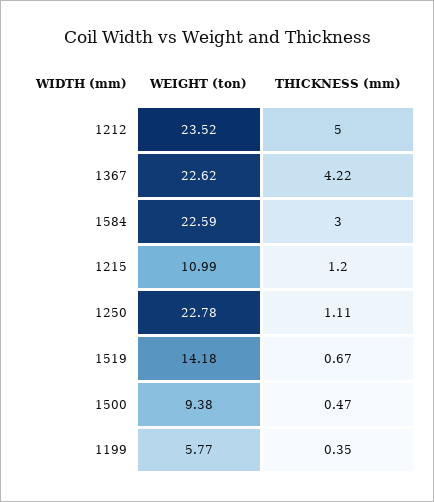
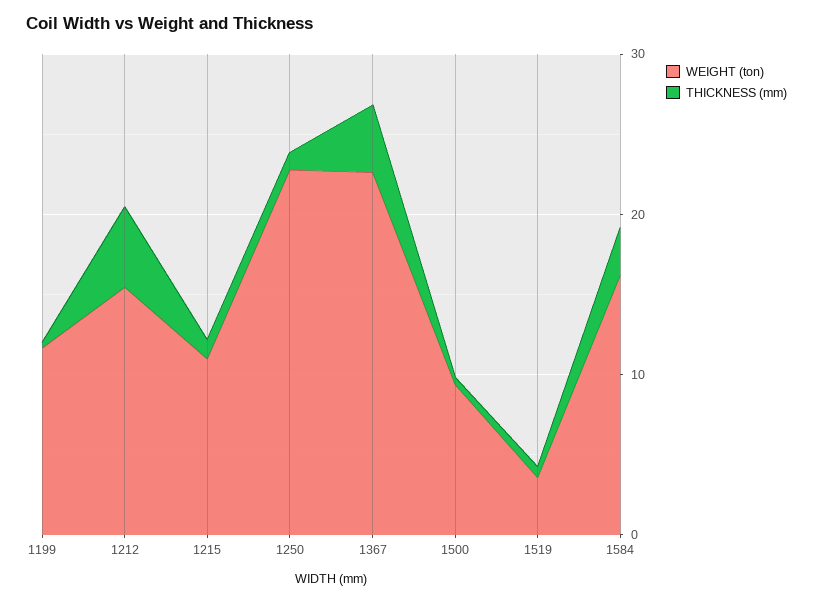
  {
    "WEIGHT (ton)": {
-     "1212": 23.52,
+     "1212": 16,
      "1367": 22.62,
-     "1584": 22.59,
+     "1584": 16,
      "1215": 10.99,
      "1250": 22.78,
-     "1519": 14.18,
+     "1519": 4,
      "1500": 9.38,
-     "1199": 5.77
+     "1199": 12
    },
    "THICKNESS (mm)": {
      "1212": 5,
      "1367": 4.22,
      "1584": 3,
      "1215": 1.2,
      "1250": 1.11,
      "1519": 0.67,
      "1500": 0.47,
      "1199": 0.35
    }
  }

